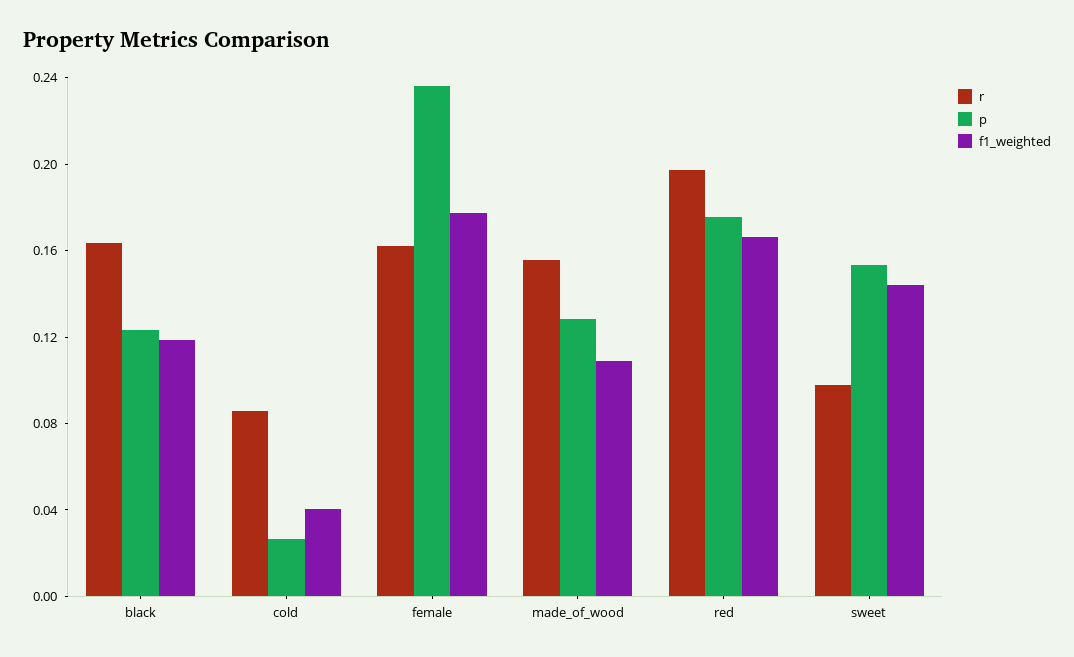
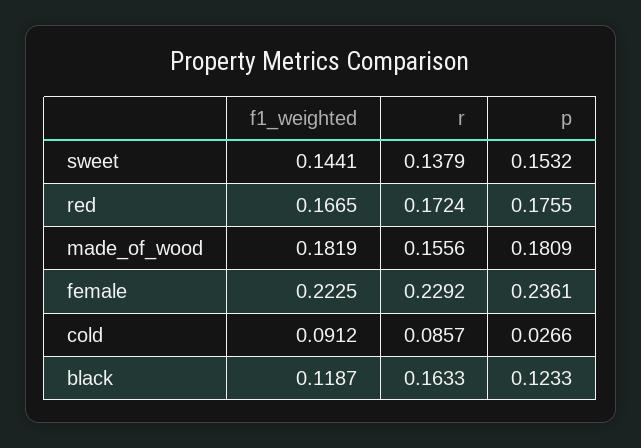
  {
    "r": {
      "black": 0.1633,
      "cold": 0.0857,
-     "female": 0.16,
+     "female": 0.2292,
      "made_of_wood": 0.1556,
-     "red": 0.2,
+     "red": 0.1724,
-     "sweet": 0.1
+     "sweet": 0.1379
    },
    "p": {
      "black": 0.1233,
      "cold": 0.0266,
      "female": 0.2361,
-     "made_of_wood": 0.13,
+     "made_of_wood": 0.1809,
      "red": 0.1755,
      "sweet": 0.1532
    },
    "f1_weighted": {
      "black": 0.1187,
-     "cold": 0.04,
+     "cold": 0.0912,
-     "female": 0.18,
+     "female": 0.2225,
-     "made_of_wood": 0.11,
+     "made_of_wood": 0.1819,
      "red": 0.1665,
      "sweet": 0.1441
    }
  }

